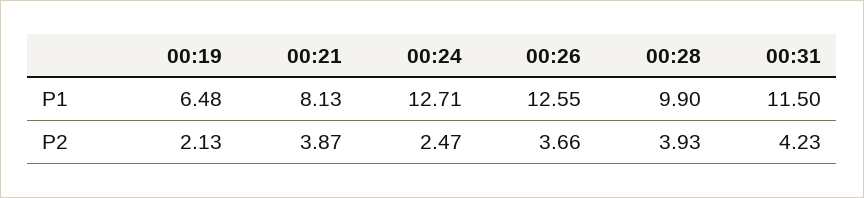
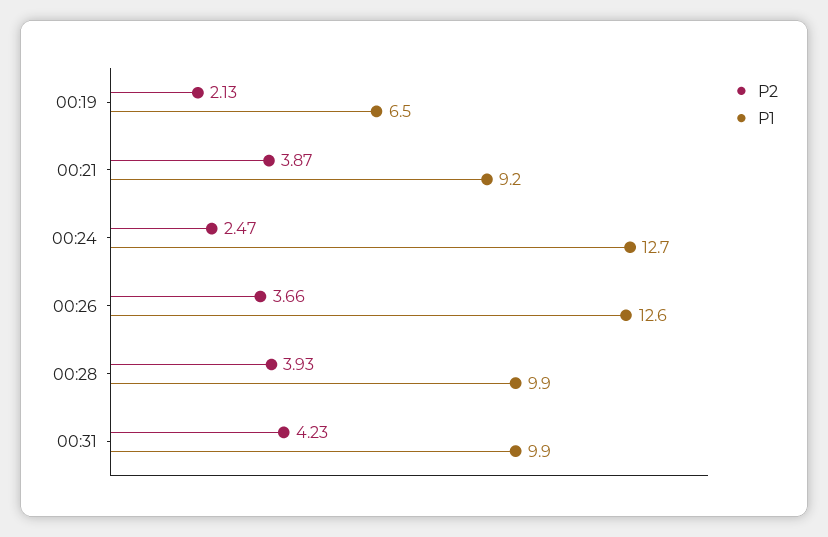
  {
    "P1": {
      "00:19": 6.48,
-     "00:21": 8.13,
+     "00:21": 9.2,
      "00:24": 12.71,
      "00:26": 12.55,
      "00:28": 9.9,
-     "00:31": 11.5
+     "00:31": 9.9
    },
    "P2": {
      "00:19": 2.13,
      "00:21": 3.87,
      "00:24": 2.47,
      "00:26": 3.66,
      "00:28": 3.93,
      "00:31": 4.23
    }
  }

